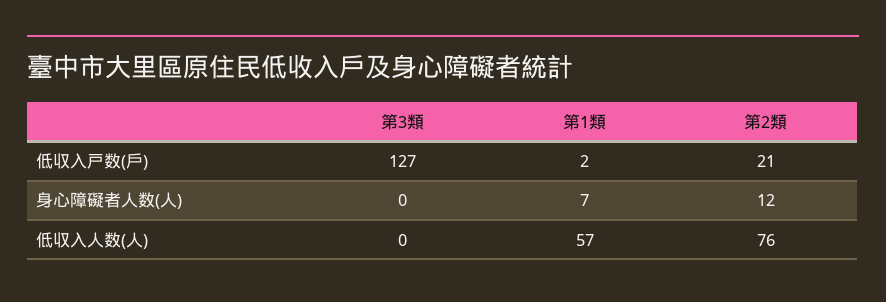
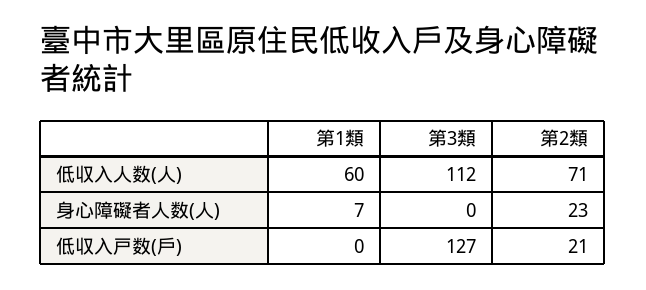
  {
    "第3類": {
      "低収入戸数(戶)": 127,
      "身心障礙者人数(人)": 0,
-     "低収入人数(人)": 0
+     "低収入人数(人)": 112
    },
    "第1類": {
-     "低収入戸数(戶)": 2,
+     "低収入戸数(戶)": 0,
      "身心障礙者人数(人)": 7,
-     "低収入人数(人)": 57
+     "低収入人数(人)": 60
    },
    "第2類": {
      "低収入戸数(戶)": 21,
-     "身心障礙者人数(人)": 12,
+     "身心障礙者人数(人)": 23,
-     "低収入人数(人)": 76
+     "低収入人数(人)": 71
    }
  }

